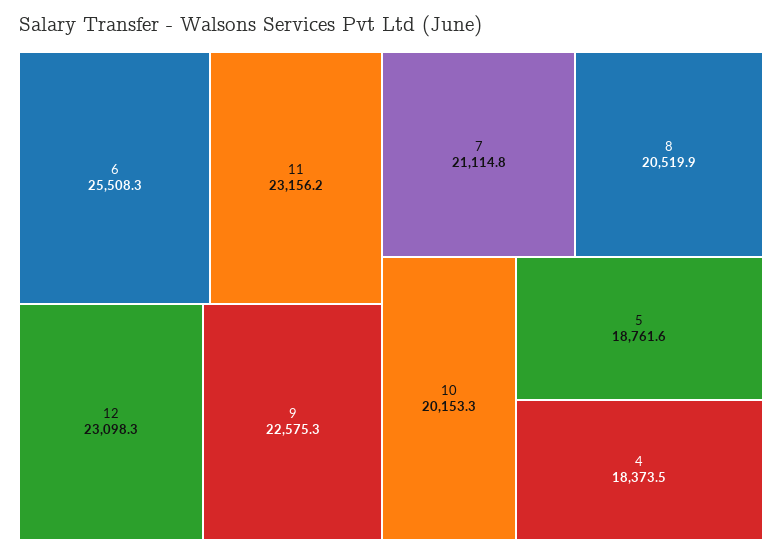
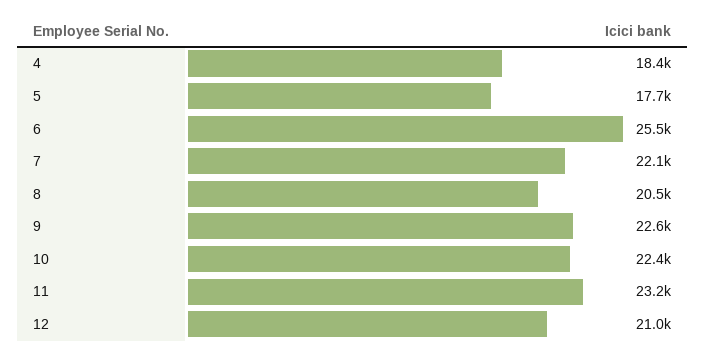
  {
    "6": 25508.3,
    "11": 23156.2,
-   "12": 23098.3,
+   "12": 21000,
    "9": 22575.3,
-   "7": 21114.8,
+   "7": 22100,
    "8": 20519.9,
-   "10": 20153.3,
+   "10": 22400,
-   "5": 18761.6,
+   "5": 17700,
    "4": 18373.5
  }

